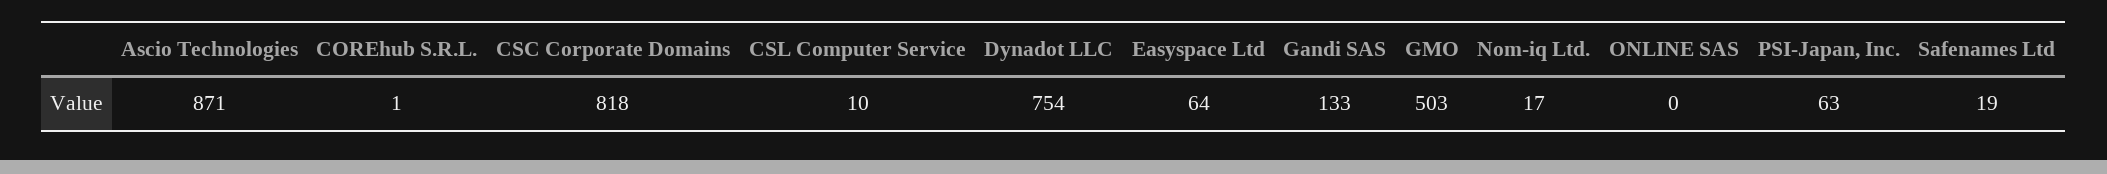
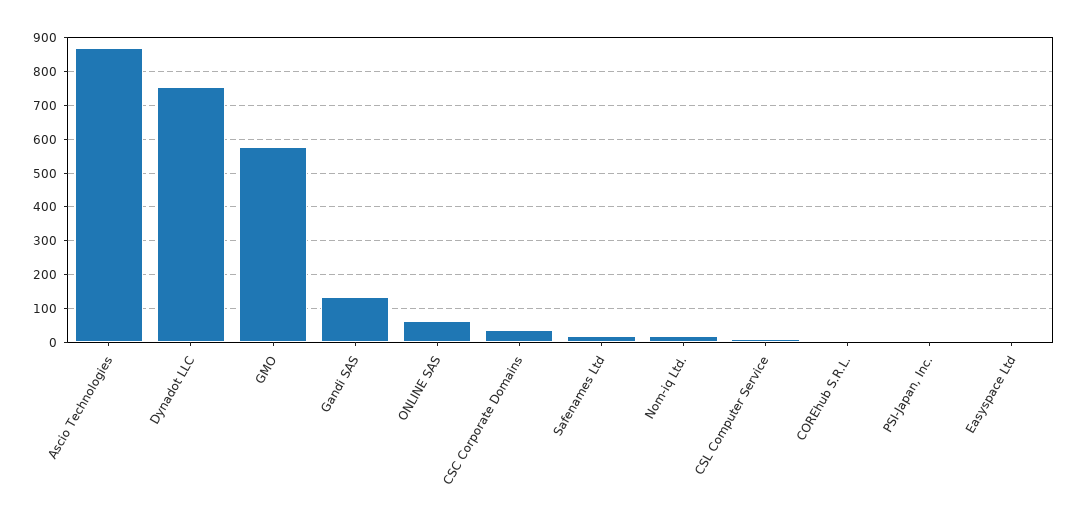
  {
    "Ascio Technologies": 871,
    "COREhub S.R.L.": 1,
-   "CSC Corporate Domains": 818,
+   "CSC Corporate Domains": 40,
    "CSL Computer Service": 10,
    "Dynadot LLC": 754,
-   "Easyspace Ltd": 64,
+   "Easyspace Ltd": 0,
    "Gandi SAS": 133,
-   "GMO": 503,
+   "GMO": 580,
    "Nom-iq Ltd.": 17,
-   "ONLINE SAS": 0,
+   "ONLINE SAS": 60,
-   "PSI-Japan, Inc.": 63,
+   "PSI-Japan, Inc.": 0,
    "Safenames Ltd": 19
  }

